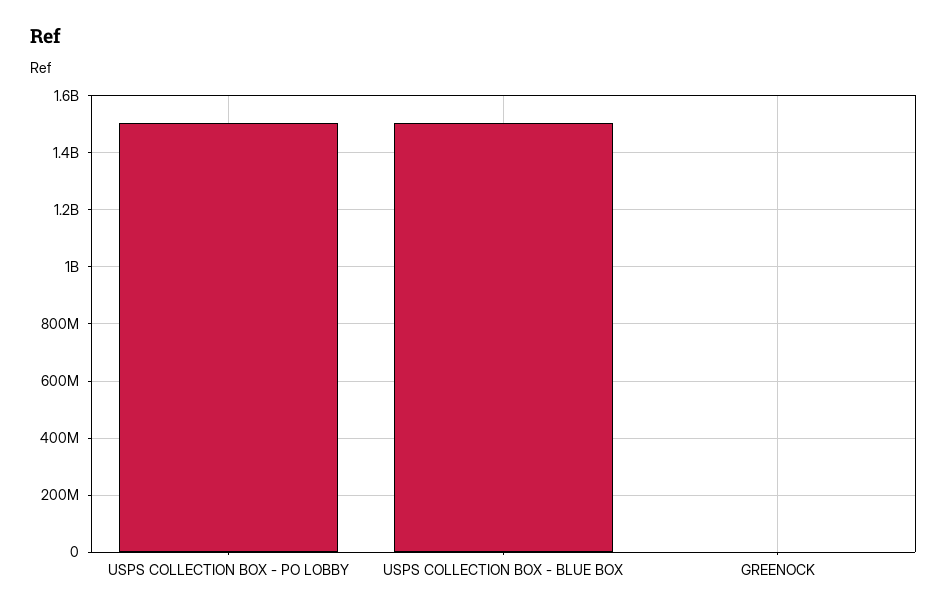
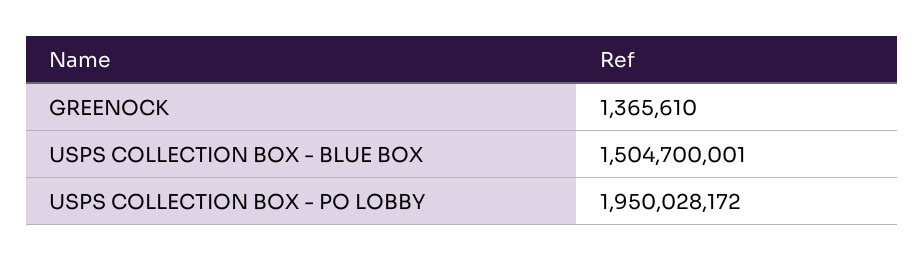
  {
-   "USPS COLLECTION BOX - PO LOBBY": 1500000000,
+   "USPS COLLECTION BOX - PO LOBBY": 1950028172,
    "USPS COLLECTION BOX - BLUE BOX": 1504700001,
    "GREENOCK": 1365610
  }

